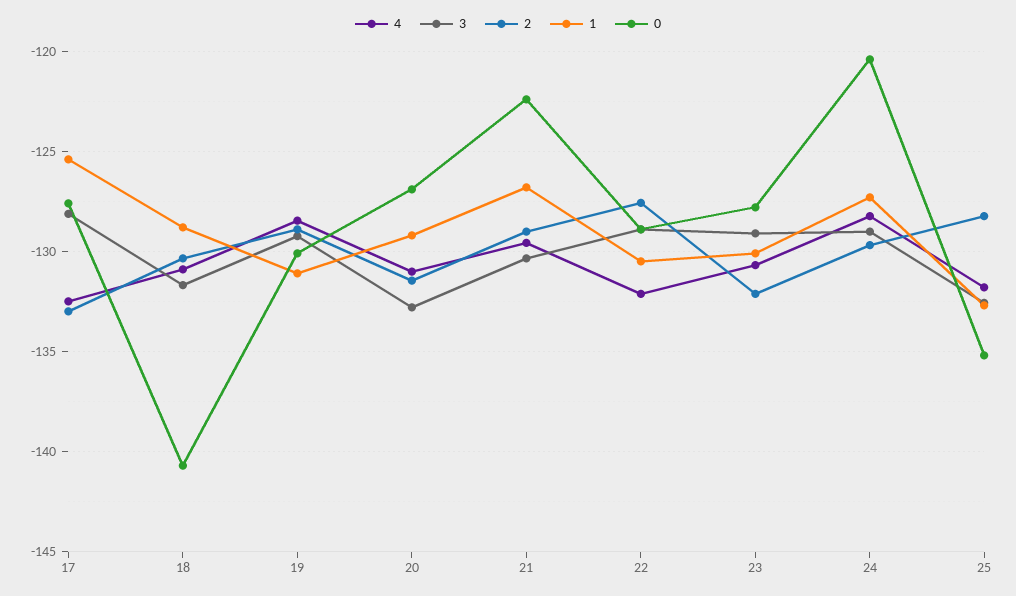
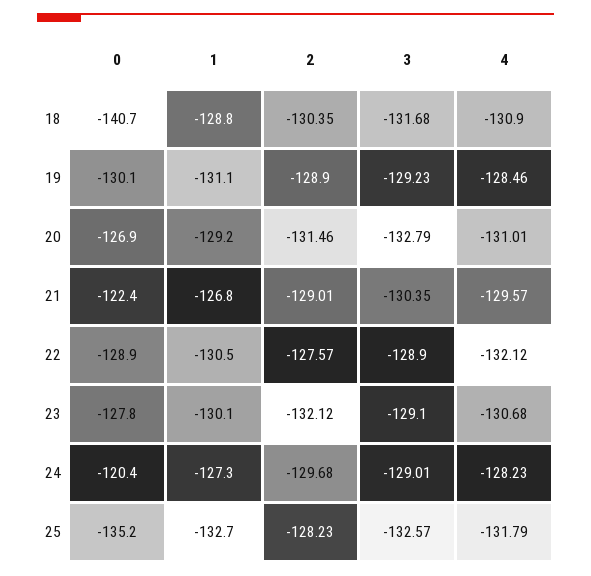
  {
    "4": {
-     "17": -132.5,
      "18": -130.9,
      "19": -128.46,
      "20": -131.01,
      "21": -129.57,
      "22": -132.12,
      "23": -130.68,
      "24": -128.23,
      "25": -131.79
    },
    "3": {
-     "17": -128,
      "18": -131.68,
      "19": -129.23,
      "20": -132.79,
      "21": -130.35,
      "22": -128.9,
      "23": -129.1,
      "24": -129.01,
      "25": -132.57
    },
    "2": {
-     "17": -133,
      "18": -130.35,
      "19": -128.9,
      "20": -131.46,
      "21": -129.01,
      "22": -127.57,
      "23": -132.12,
      "24": -129.68,
      "25": -128.23
    },
    "1": {
-     "17": -125.5,
      "18": -128.8,
      "19": -131.1,
      "20": -129.2,
      "21": -126.8,
      "22": -130.5,
      "23": -130.1,
      "24": -127.3,
      "25": -132.7
    },
    "0": {
-     "17": -127.5,
      "18": -140.7,
      "19": -130.1,
      "20": -126.9,
      "21": -122.4,
      "22": -128.9,
      "23": -127.8,
      "24": -120.4,
      "25": -135.2
    }
  }

